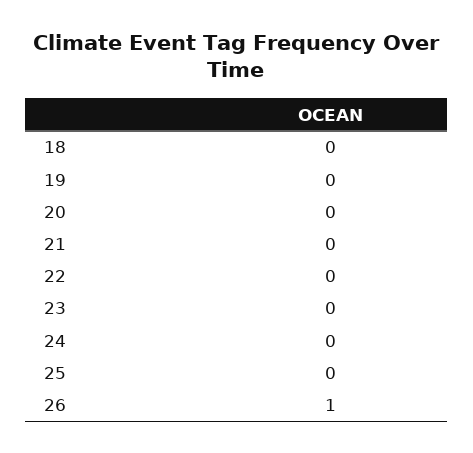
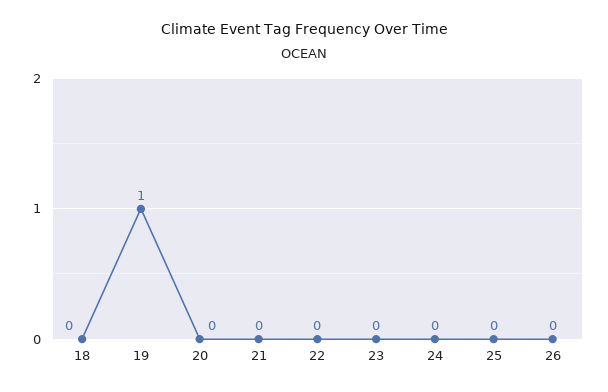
  {
    "18": 0,
-   "19": 0,
+   "19": 1,
    "20": 0,
    "21": 0,
    "22": 0,
    "23": 0,
    "24": 0,
    "25": 0,
-   "26": 1
+   "26": 0
  }

